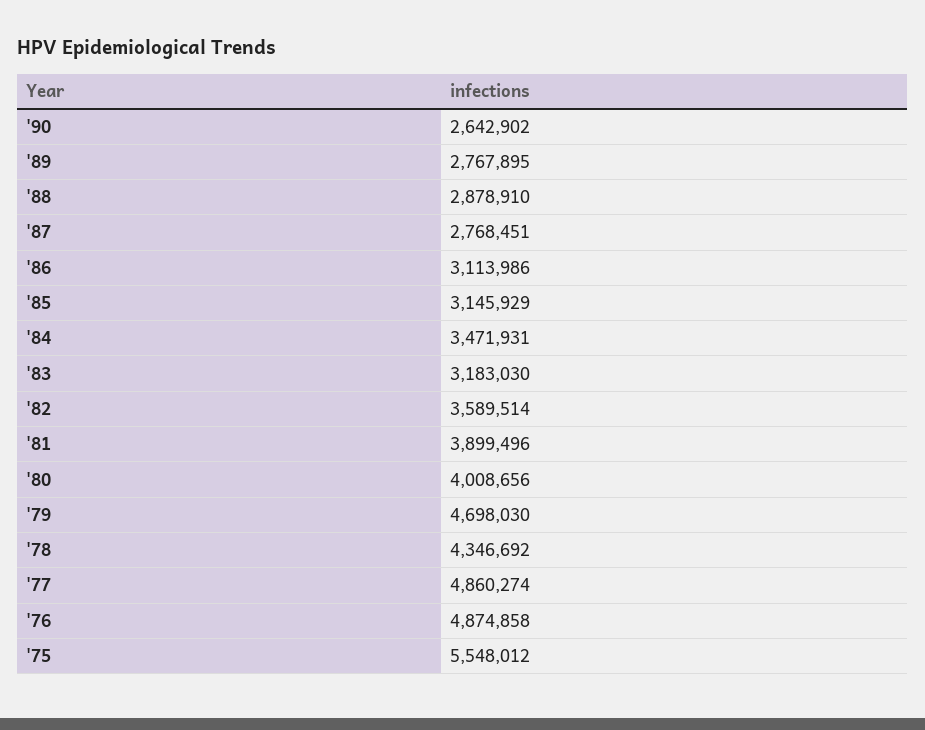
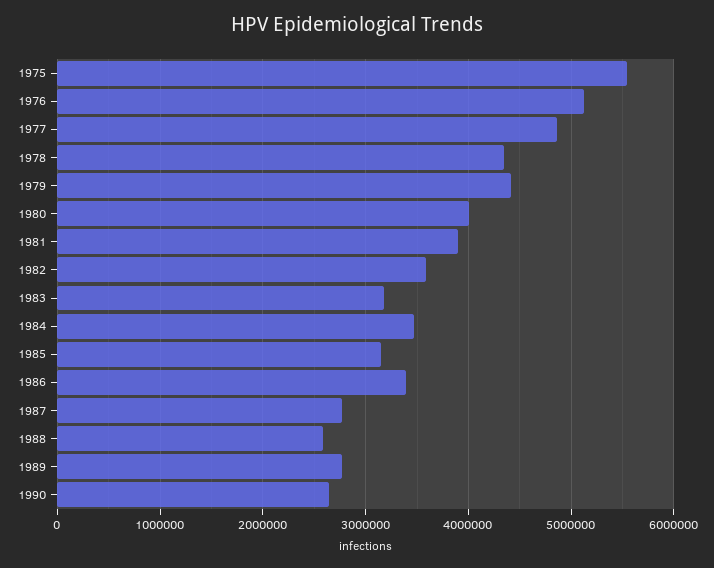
  {
    "'90": 2642902,
    "'89": 2767895,
-   "'88": 2878910,
+   "'88": 2600000,
    "'87": 2768451,
-   "'86": 3113986,
+   "'86": 3400000,
    "'85": 3145929,
    "'84": 3471931,
    "'83": 3183030,
    "'82": 3589514,
    "'81": 3899496,
    "'80": 4008656,
-   "'79": 4698030,
+   "'79": 4400000,
    "'78": 4346692,
    "'77": 4860274,
-   "'76": 4874858,
+   "'76": 5100000,
    "'75": 5548012
  }

